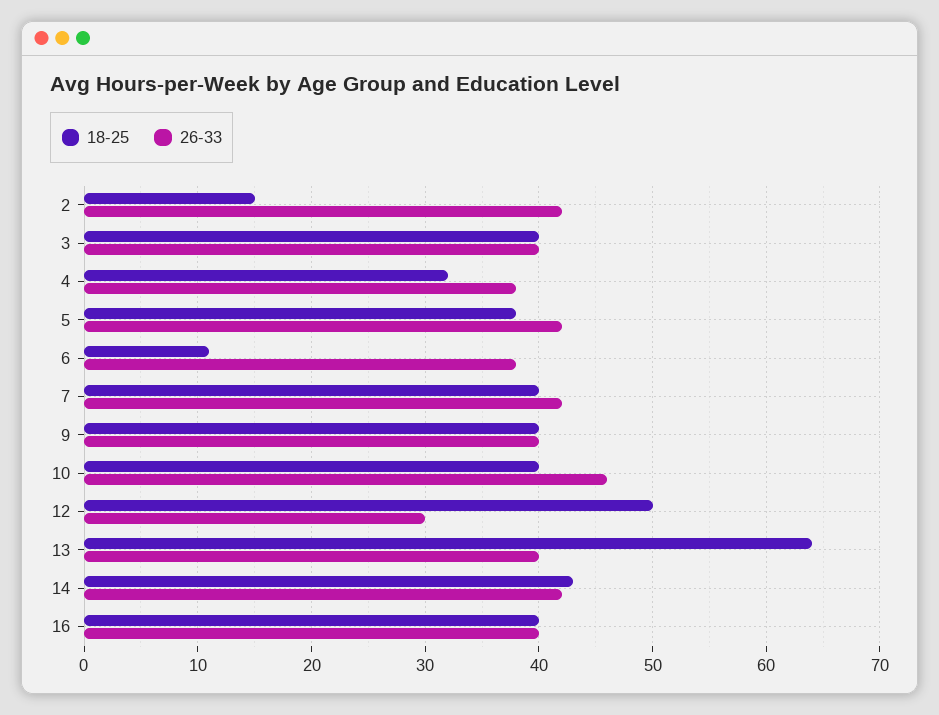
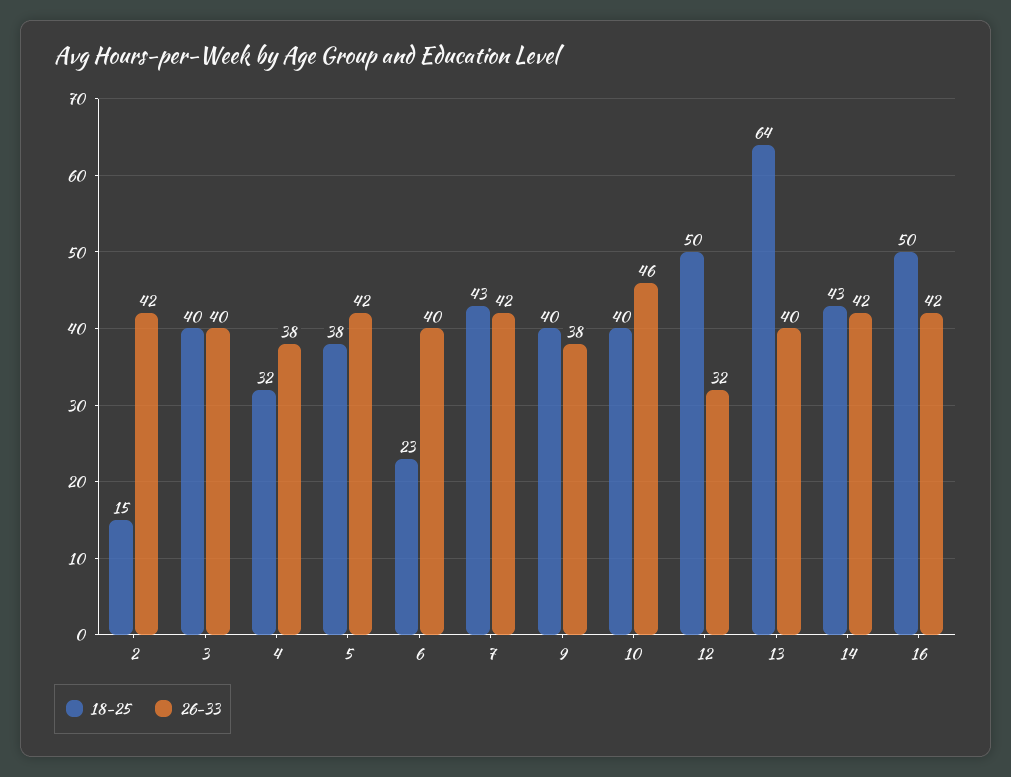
  {
    "18-25": {
      "2": 15,
      "3": 40,
      "4": 32,
      "5": 38,
-     "6": 11,
+     "6": 23,
-     "7": 40,
+     "7": 43,
      "9": 40,
      "10": 40,
      "12": 50,
      "13": 64,
      "14": 43,
-     "16": 40
+     "16": 50
    },
    "26-33": {
      "2": 42,
      "3": 40,
      "4": 38,
      "5": 42,
-     "6": 38,
+     "6": 40,
      "7": 42,
-     "9": 40,
+     "9": 38,
      "10": 46,
-     "12": 30,
+     "12": 32,
      "13": 40,
      "14": 42,
-     "16": 40
+     "16": 42
    }
  }

